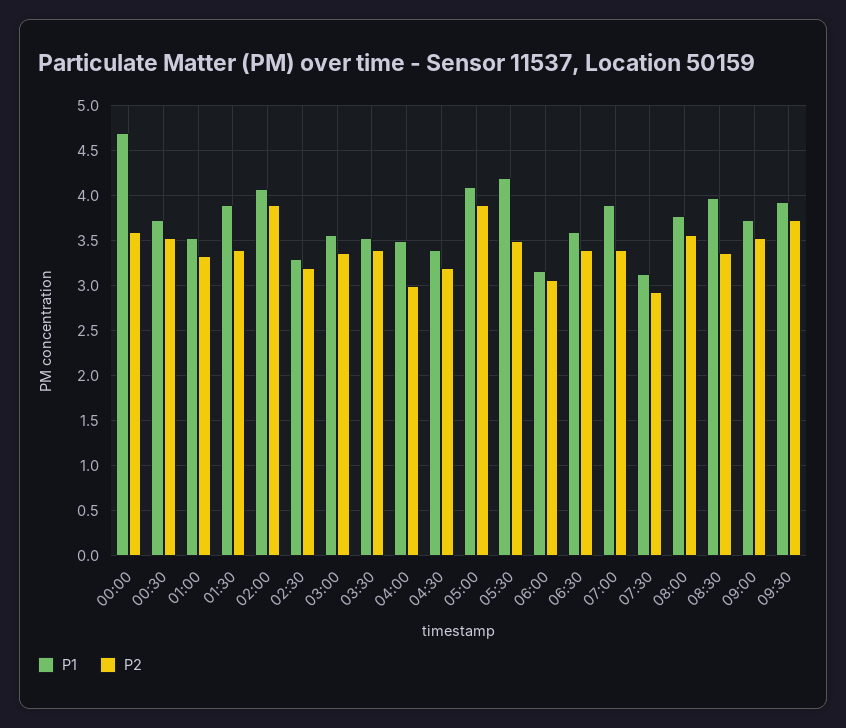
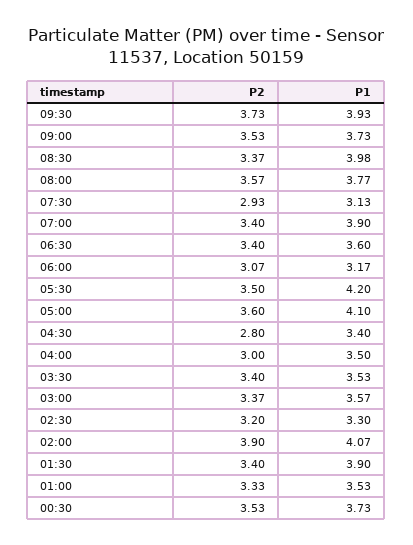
  {
    "P1": {
-     "00:00": 4.7,
      "00:30": 3.73,
      "01:00": 3.53,
      "01:30": 3.9,
      "02:00": 4.07,
      "02:30": 3.3,
      "03:00": 3.57,
      "03:30": 3.53,
      "04:00": 3.5,
      "04:30": 3.4,
      "05:00": 4.1,
      "05:30": 4.2,
      "06:00": 3.17,
      "06:30": 3.6,
      "07:00": 3.9,
      "07:30": 3.13,
      "08:00": 3.77,
      "08:30": 3.98,
      "09:00": 3.73,
      "09:30": 3.93
    },
    "P2": {
-     "00:00": 3.6,
      "00:30": 3.53,
      "01:00": 3.33,
      "01:30": 3.4,
      "02:00": 3.9,
      "02:30": 3.2,
      "03:00": 3.37,
      "03:30": 3.4,
      "04:00": 3,
-     "04:30": 3.2,
+     "04:30": 2.8,
-     "05:00": 3.9,
+     "05:00": 3.6,
      "05:30": 3.5,
      "06:00": 3.07,
      "06:30": 3.4,
      "07:00": 3.4,
      "07:30": 2.93,
      "08:00": 3.57,
      "08:30": 3.37,
      "09:00": 3.53,
      "09:30": 3.73
    }
  }

